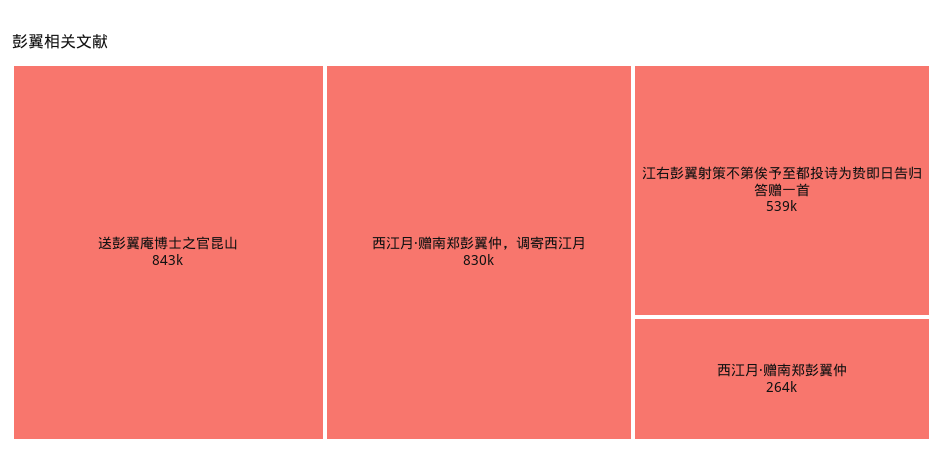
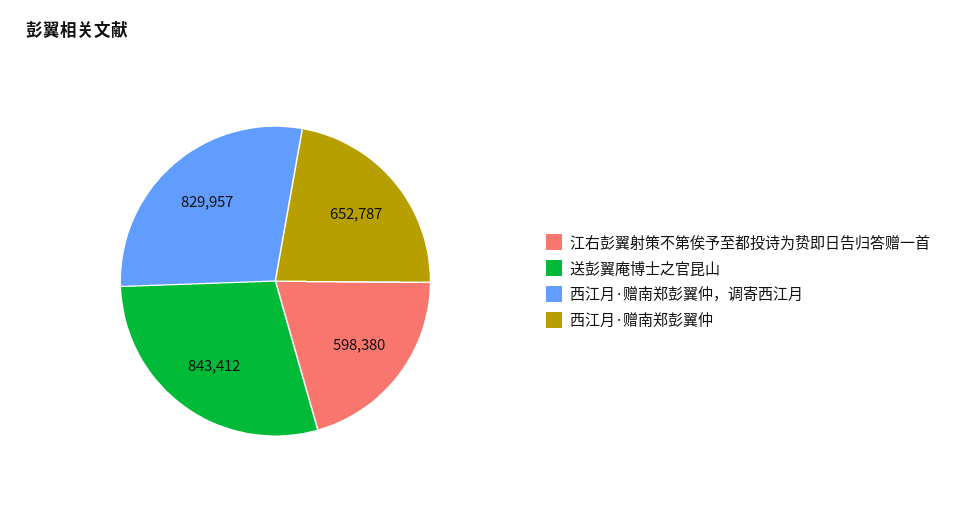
  {
    "送彭翼庵博士之官昆山": 843412,
    "西江月·赠南郑彭翼仲，调寄西江月": 829957,
-   "江右彭翼射策不第俟予至都投诗为贽即日告归答赠一首": 539000,
+   "江右彭翼射策不第俟予至都投诗为贽即日告归答赠一首": 598380,
-   "西江月·赠南郑彭翼仲": 264000
+   "西江月·赠南郑彭翼仲": 652787
  }

